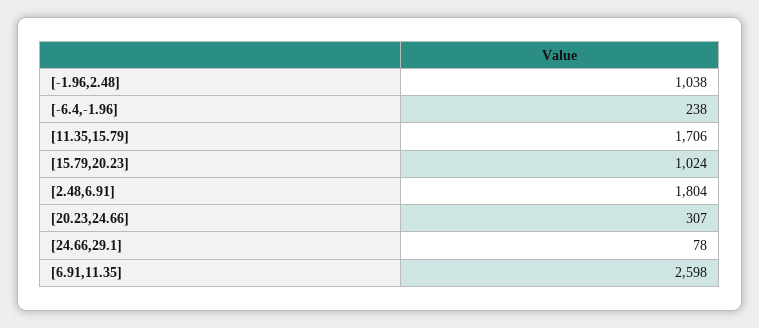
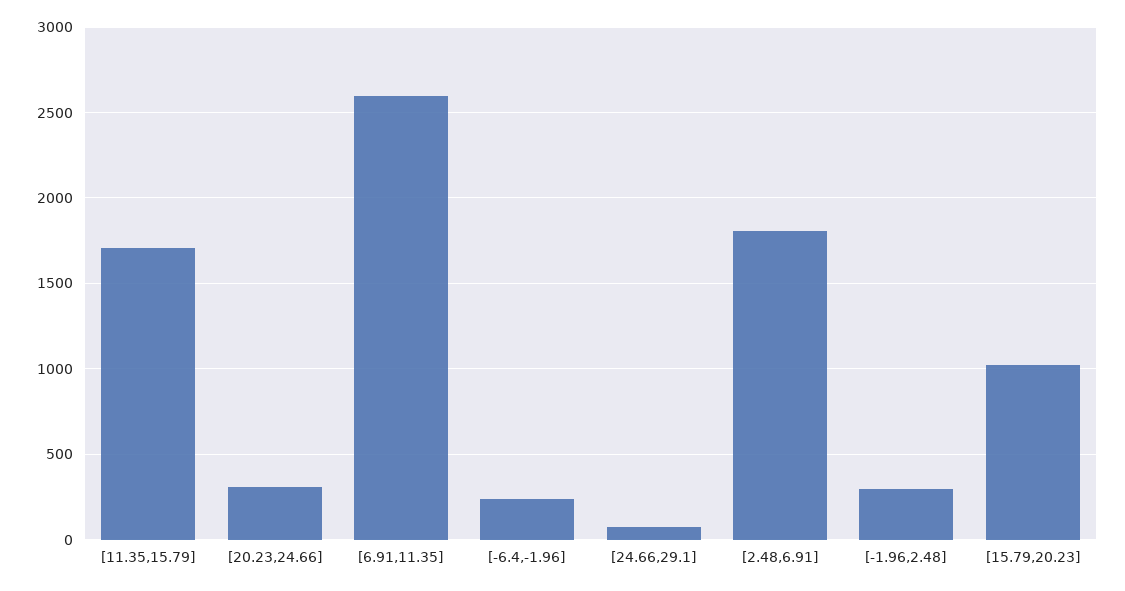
  {
-   "[-1.96,2.48]": 1038,
+   "[-1.96,2.48]": 300,
    "[-6.4,-1.96]": 238,
    "[11.35,15.79]": 1706,
    "[15.79,20.23]": 1024,
    "[2.48,6.91]": 1804,
    "[20.23,24.66]": 307,
    "[24.66,29.1]": 78,
    "[6.91,11.35]": 2598
  }

